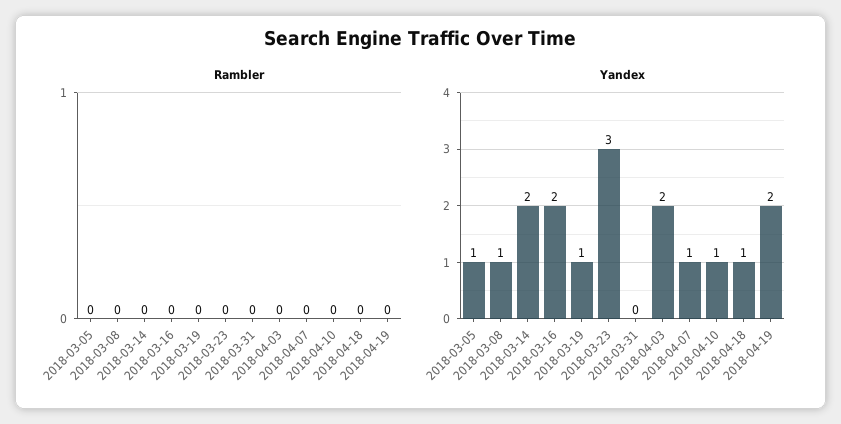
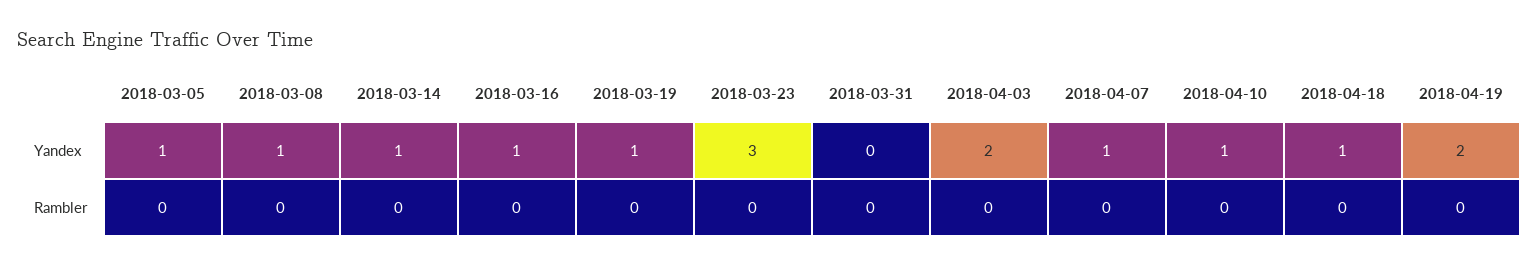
  {
    "Rambler": {
      "2018-03-05": 0,
      "2018-03-08": 0,
      "2018-03-14": 0,
      "2018-03-16": 0,
      "2018-03-19": 0,
      "2018-03-23": 0,
      "2018-03-31": 0,
      "2018-04-03": 0,
      "2018-04-07": 0,
      "2018-04-10": 0,
      "2018-04-18": 0,
      "2018-04-19": 0
    },
    "Yandex": {
      "2018-03-05": 1,
      "2018-03-08": 1,
-     "2018-03-14": 2,
+     "2018-03-14": 1,
-     "2018-03-16": 2,
+     "2018-03-16": 1,
      "2018-03-19": 1,
      "2018-03-23": 3,
      "2018-03-31": 0,
      "2018-04-03": 2,
      "2018-04-07": 1,
      "2018-04-10": 1,
      "2018-04-18": 1,
      "2018-04-19": 2
    }
  }

